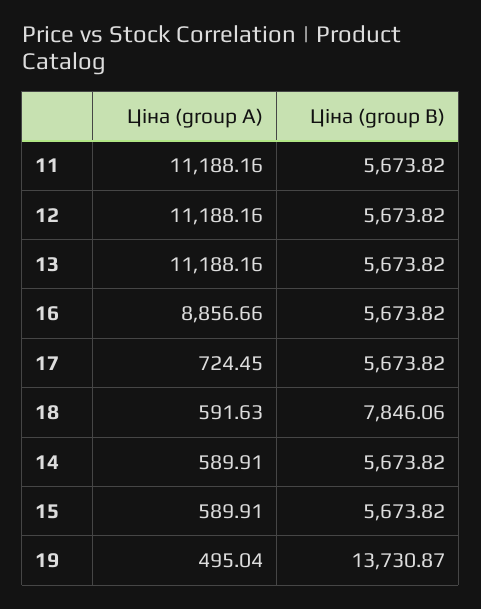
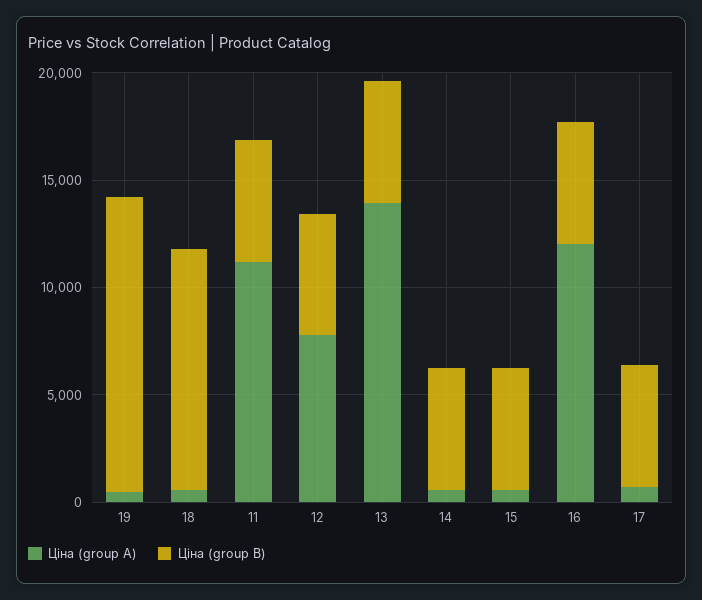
  {
    "Ціна (group A)": {
      "11": 11188.16,
-     "12": 11188.16,
+     "12": 8000,
-     "13": 11188.16,
+     "13": 14000,
-     "16": 8856.66,
+     "16": 12000,
      "17": 724.45,
      "18": 591.63,
      "14": 589.91,
      "15": 589.91,
      "19": 495.04
    },
    "Ціна (group B)": {
      "11": 5673.82,
      "12": 5673.82,
      "13": 5673.82,
      "16": 5673.82,
      "17": 5673.82,
-     "18": 7846.06,
+     "18": 11000,
      "14": 5673.82,
      "15": 5673.82,
      "19": 13730.87
    }
  }

